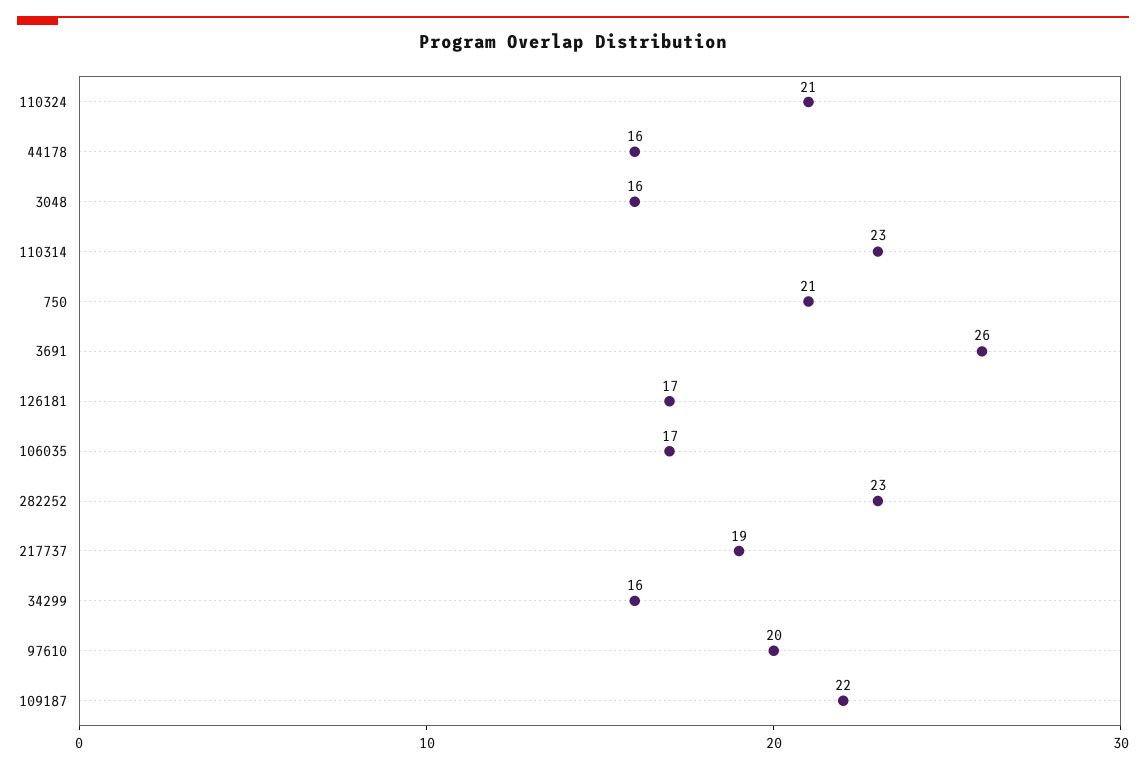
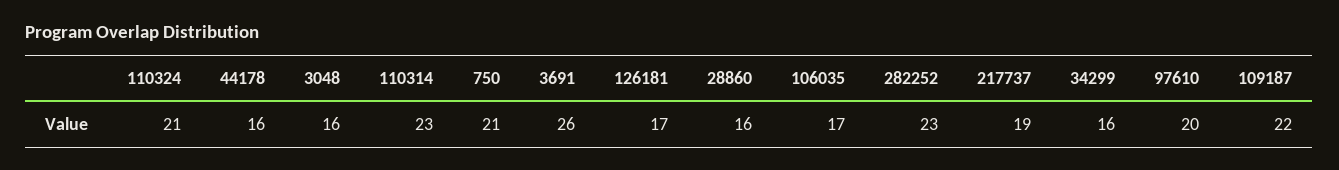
  {
    "110324": 21,
    "44178": 16,
    "3048": 16,
    "110314": 23,
    "750": 21,
    "3691": 26,
    "126181": 17,
    "106035": 17,
    "282252": 23,
    "217737": 19,
    "34299": 16,
    "97610": 20,
-   "109187": 22
+   "109187": 22,
+   "28860": 16
  }

